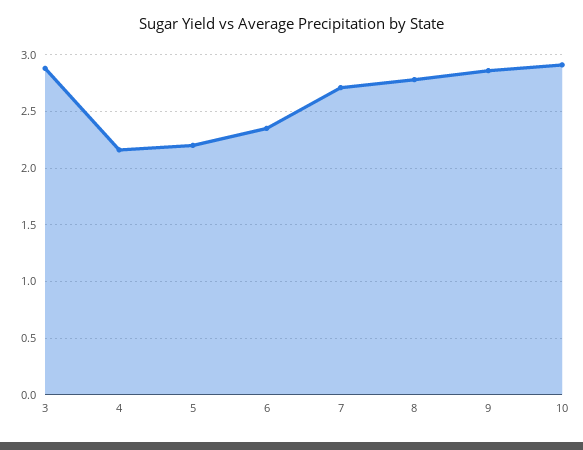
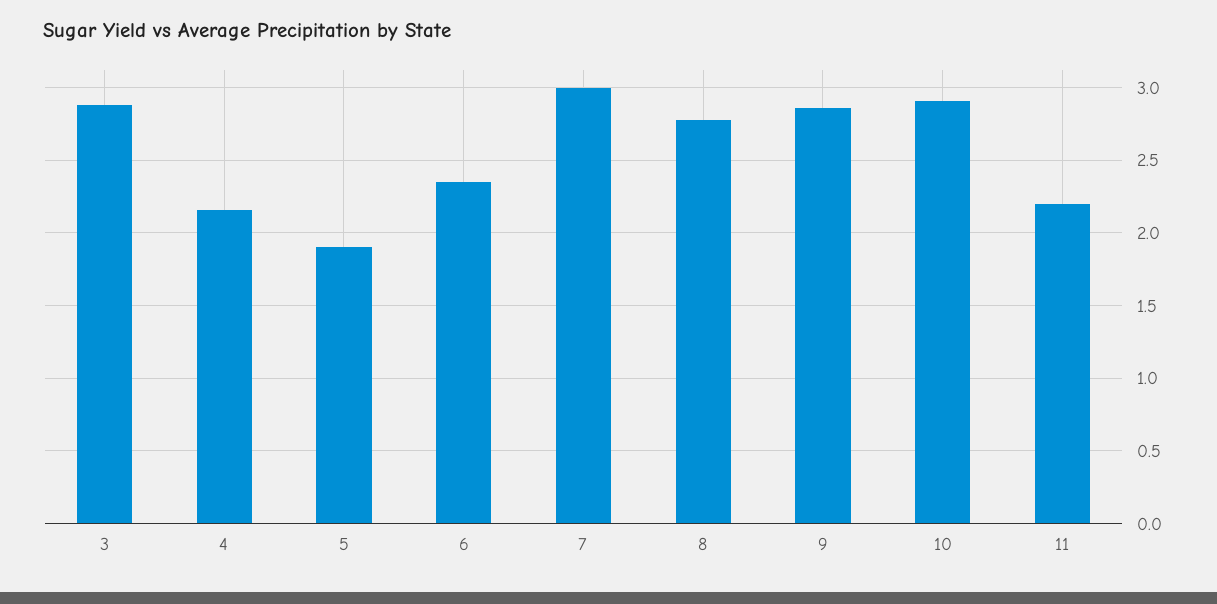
  {
    "3": 2.9,
    "4": 2.15,
-   "5": 2.2,
+   "5": 1.9,
    "6": 2.35,
-   "7": 2.7,
+   "7": 3,
    "8": 2.8,
    "9": 2.85,
-   "10": 2.9
+   "10": 2.9,
+   "11": 2.2
  }

